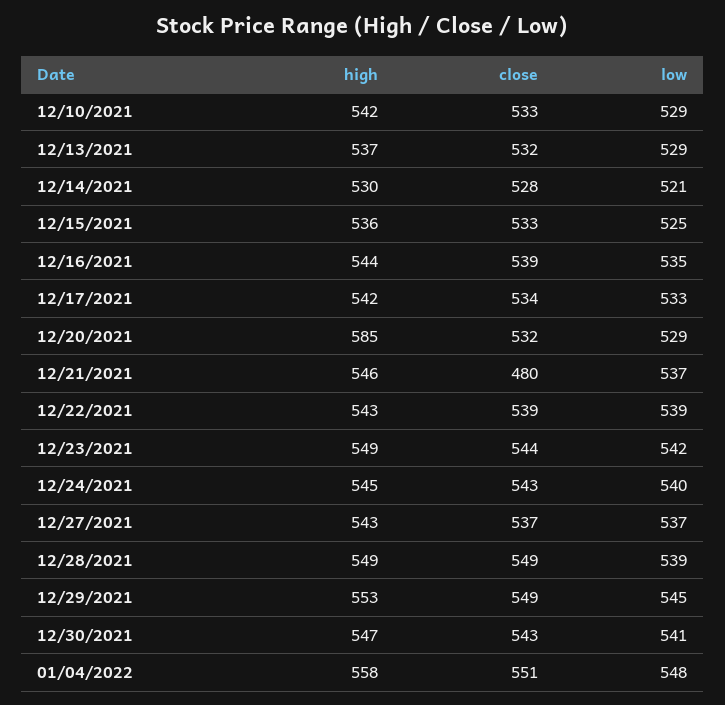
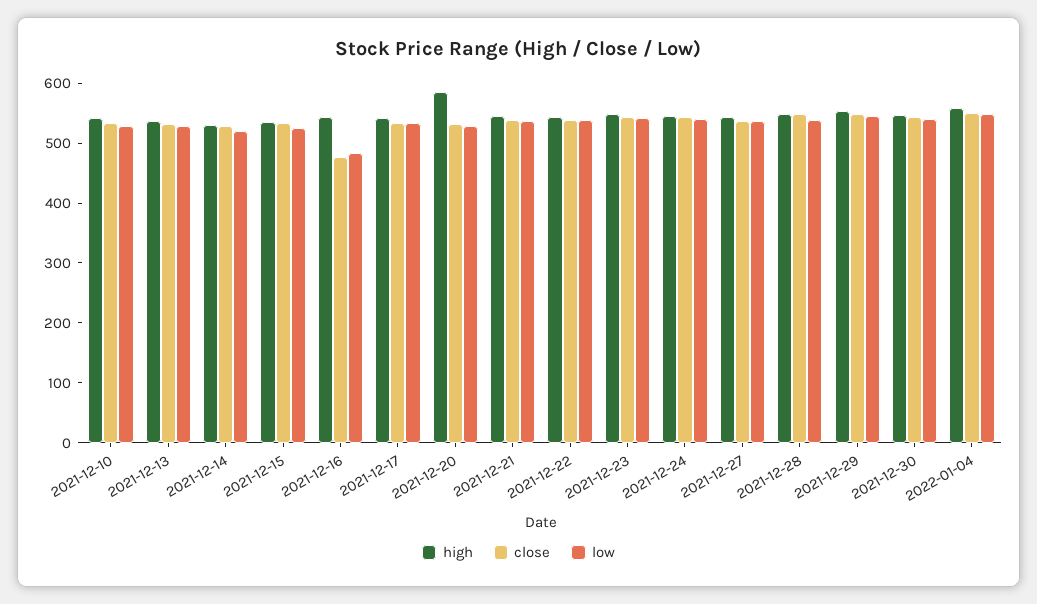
  {
    "high": {
      "12/10/2021": 542,
      "12/13/2021": 537,
      "12/14/2021": 530,
      "12/15/2021": 536,
      "12/16/2021": 544,
      "12/17/2021": 542,
      "12/20/2021": 585,
      "12/21/2021": 546,
      "12/22/2021": 543,
      "12/23/2021": 549,
      "12/24/2021": 545,
      "12/27/2021": 543,
      "12/28/2021": 549,
      "12/29/2021": 553,
      "12/30/2021": 547,
      "01/04/2022": 558
    },
    "close": {
      "12/10/2021": 533,
      "12/13/2021": 532,
      "12/14/2021": 528,
      "12/15/2021": 533,
-     "12/16/2021": 539,
+     "12/16/2021": 480,
      "12/17/2021": 534,
      "12/20/2021": 532,
-     "12/21/2021": 480,
+     "12/21/2021": 540,
      "12/22/2021": 539,
      "12/23/2021": 544,
      "12/24/2021": 543,
      "12/27/2021": 537,
      "12/28/2021": 549,
      "12/29/2021": 549,
      "12/30/2021": 543,
      "01/04/2022": 551
    },
    "low": {
      "12/10/2021": 529,
      "12/13/2021": 529,
      "12/14/2021": 521,
      "12/15/2021": 525,
-     "12/16/2021": 535,
+     "12/16/2021": 480,
      "12/17/2021": 533,
      "12/20/2021": 529,
      "12/21/2021": 537,
      "12/22/2021": 539,
      "12/23/2021": 542,
      "12/24/2021": 540,
      "12/27/2021": 537,
      "12/28/2021": 539,
      "12/29/2021": 545,
      "12/30/2021": 541,
      "01/04/2022": 548
    }
  }

